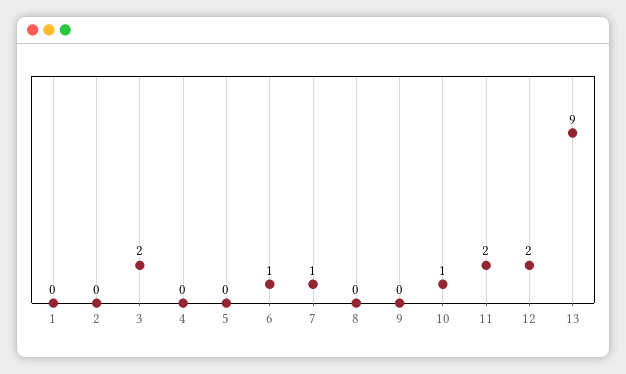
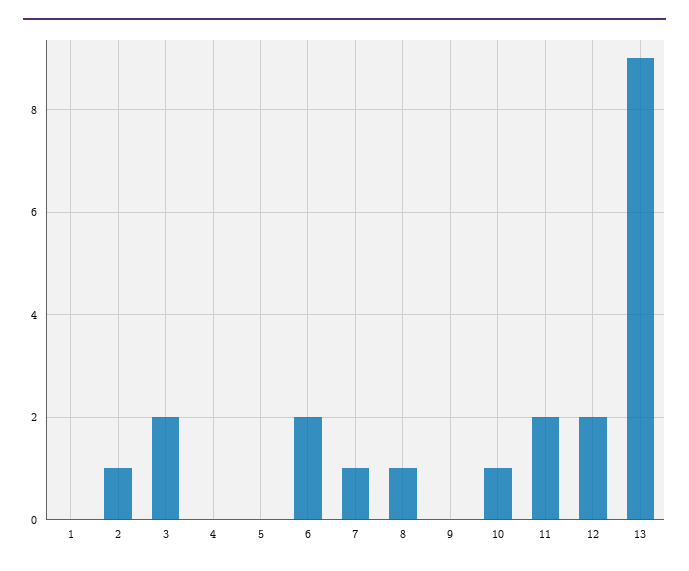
  {
    "1": 0,
-   "2": 0,
+   "2": 1,
    "3": 2,
    "4": 0,
    "5": 0,
-   "6": 1,
+   "6": 2,
    "7": 1,
-   "8": 0,
+   "8": 1,
    "9": 0,
    "10": 1,
    "11": 2,
    "12": 2,
    "13": 9
  }

